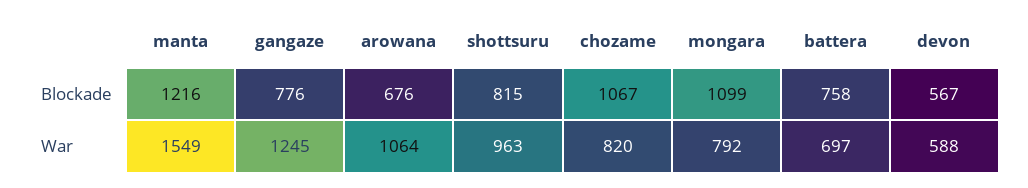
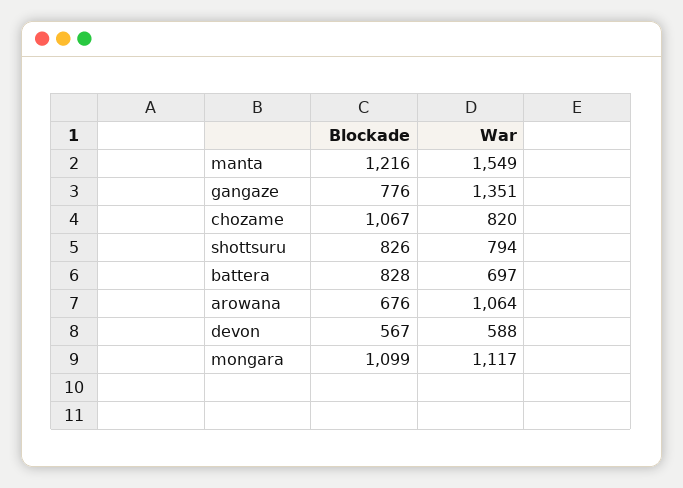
  {
    "manta": {
      "Blockade": 1216,
      "War": 1549
    },
    "gangaze": {
      "Blockade": 776,
-     "War": 1245
+     "War": 1351
    },
    "arowana": {
      "Blockade": 676,
      "War": 1064
    },
    "shottsuru": {
-     "Blockade": 815,
+     "Blockade": 826,
-     "War": 963
+     "War": 794
    },
    "chozame": {
      "Blockade": 1067,
      "War": 820
    },
    "mongara": {
      "Blockade": 1099,
-     "War": 792
+     "War": 1117
    },
    "battera": {
-     "Blockade": 758,
+     "Blockade": 828,
      "War": 697
    },
    "devon": {
      "Blockade": 567,
      "War": 588
    }
  }

